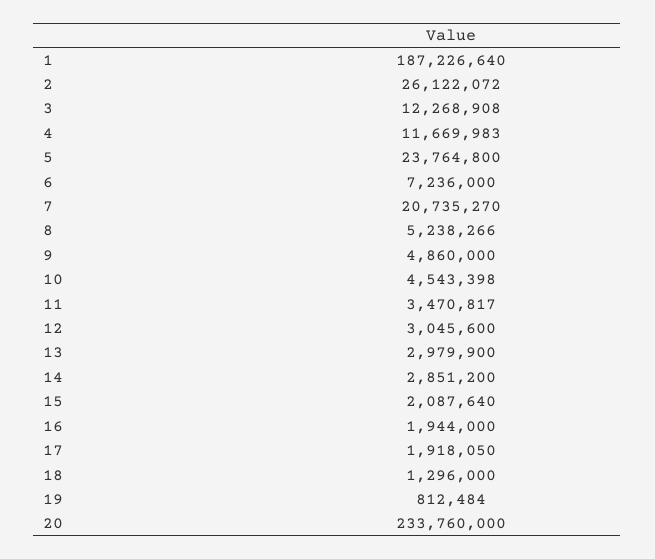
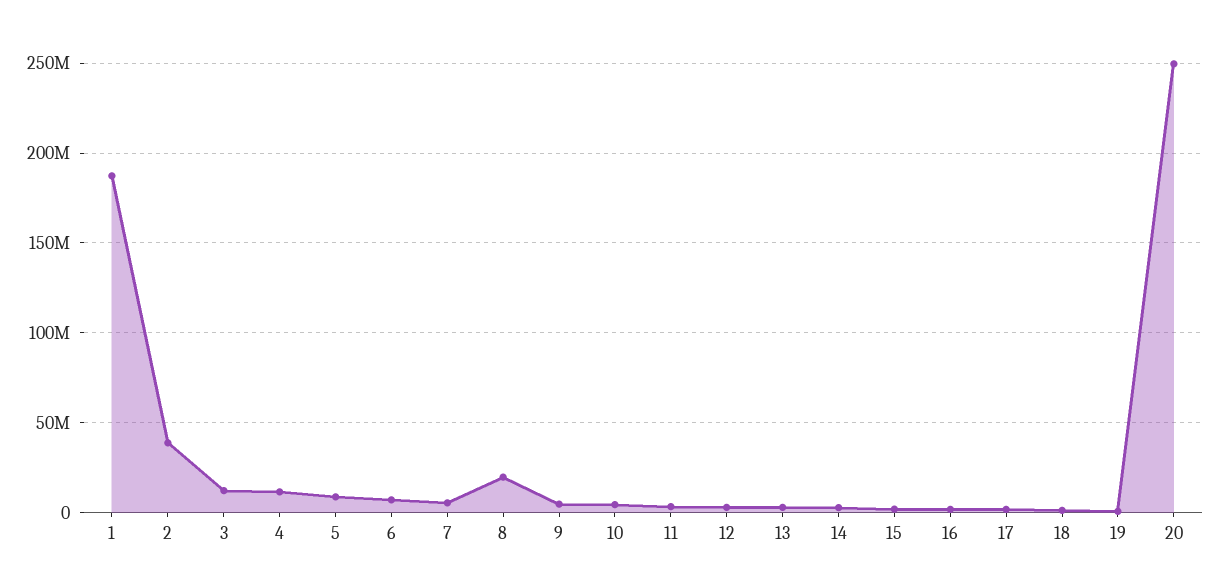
  {
    "1": 187226640,
-   "2": 26122072,
+   "2": 40000000,
    "3": 12268908,
    "4": 11669983,
-   "5": 23764800,
+   "5": 10000000,
    "6": 7236000,
-   "7": 20735270,
+   "7": 5000000,
-   "8": 5238266,
+   "8": 20000000,
    "9": 4860000,
    "10": 4543398,
    "11": 3470817,
    "12": 3045600,
    "13": 2979900,
    "14": 2851200,
    "15": 2087640,
    "16": 1944000,
    "17": 1918050,
    "18": 1296000,
    "19": 812484,
-   "20": 233760000
+   "20": 250000000
  }

